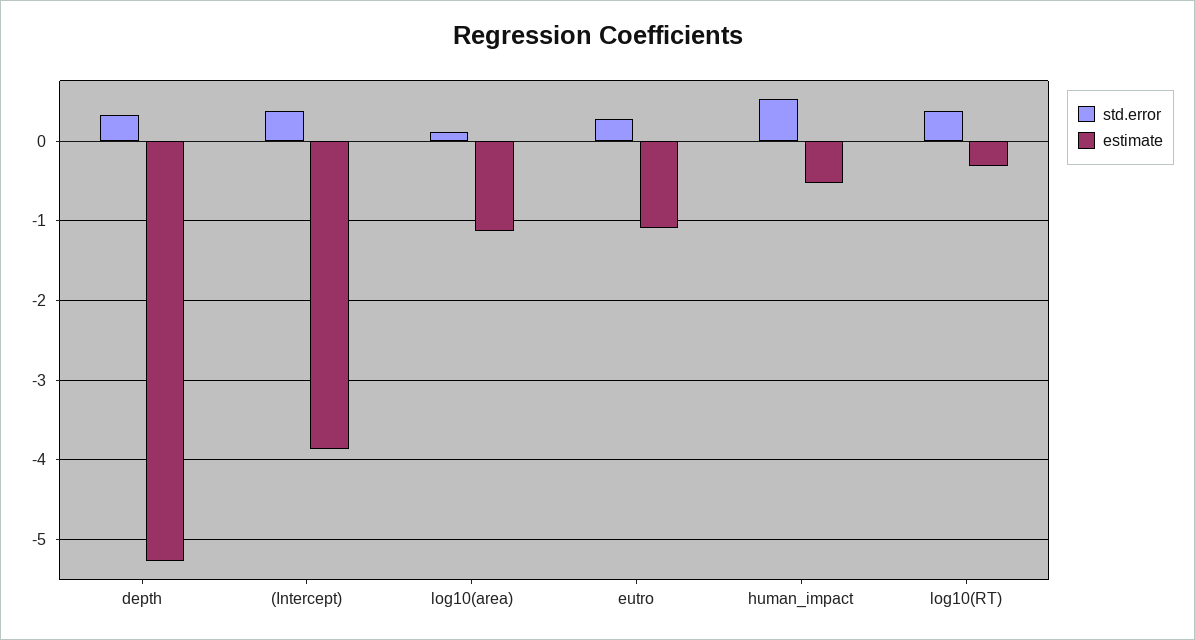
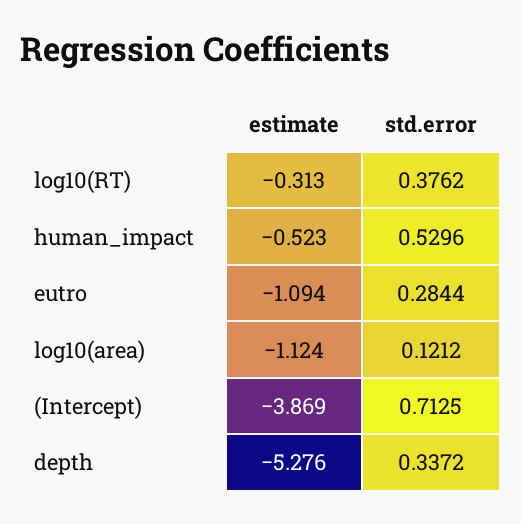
  {
    "std.error": {
      "depth": 0.3372,
-     "(Intercept)": 0.4,
+     "(Intercept)": 0.7125,
      "log10(area)": 0.1212,
      "eutro": 0.2844,
      "human_impact": 0.5296,
      "log10(RT)": 0.3762
    },
    "estimate": {
      "depth": -5.276,
      "(Intercept)": -3.869,
      "log10(area)": -1.124,
      "eutro": -1.094,
      "human_impact": -0.523,
      "log10(RT)": -0.313
    }
  }

